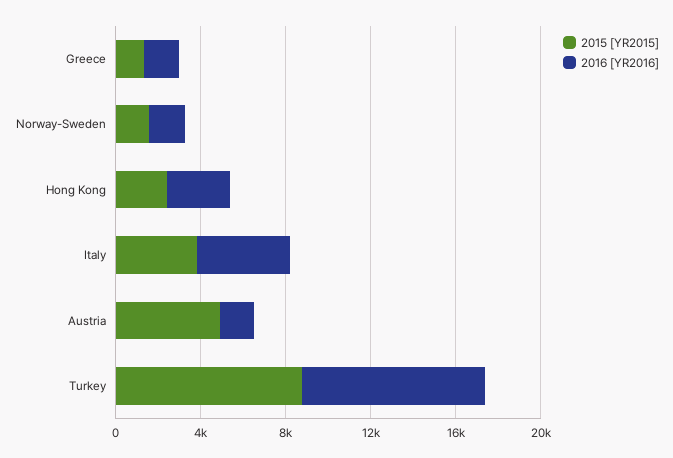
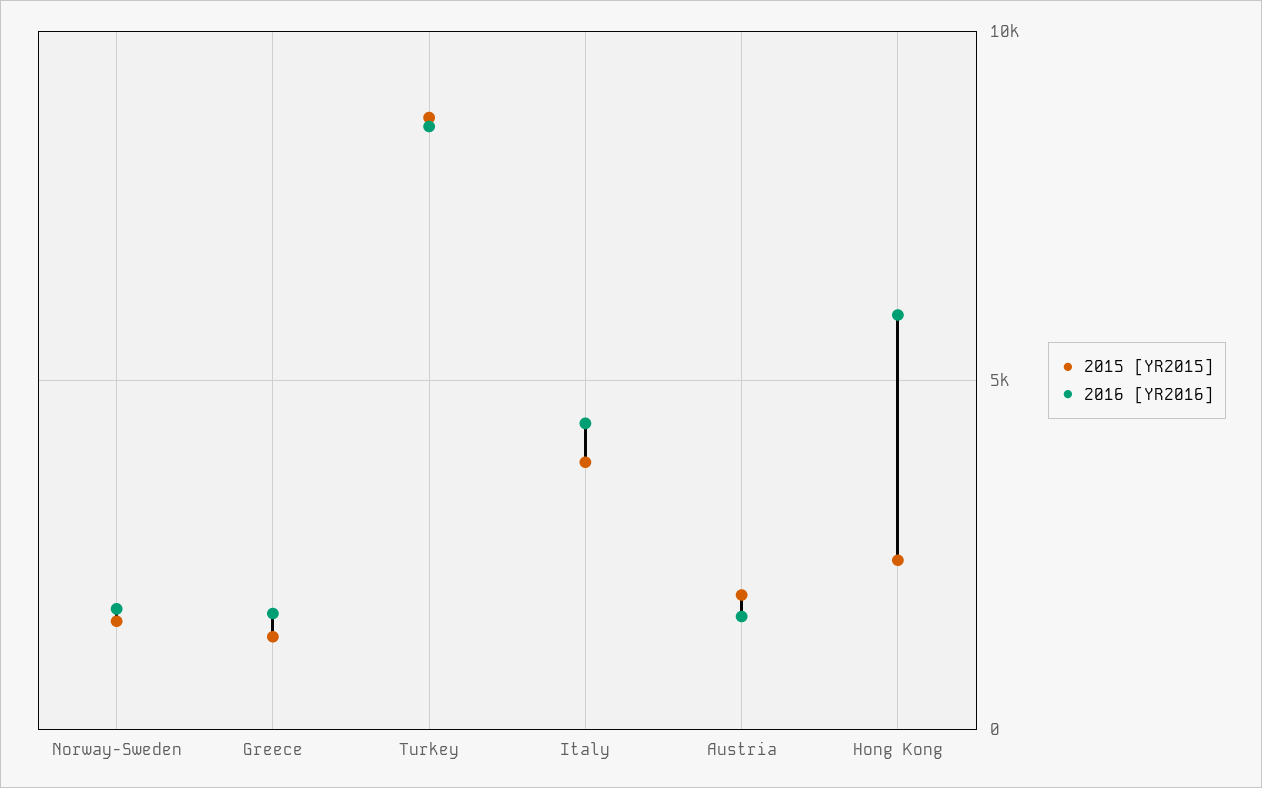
  {
    "2015 [YR2015]": {
      "Greece": 1500,
      "Norway-Sweden": 1500,
      "Hong Kong": 2500,
      "Italy": 4000,
-     "Austria": 5000,
+     "Austria": 2000,
      "Turkey": 9000
    },
    "2016 [YR2016]": {
      "Greece": 1500,
      "Norway-Sweden": 1500,
-     "Hong Kong": 3000,
+     "Hong Kong": 6000,
      "Italy": 4500,
      "Austria": 1500,
      "Turkey": 8500
    }
  }

